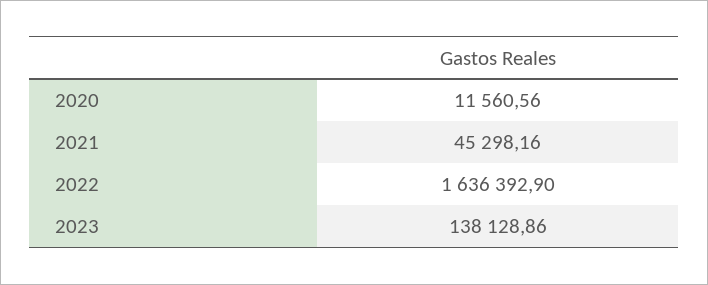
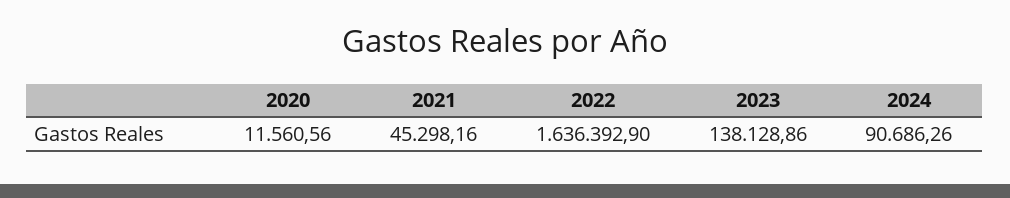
  {
    "2020": 11560.56,
    "2021": 45298.16,
    "2022": 1636392.9,
-   "2023": 138128.86
+   "2023": 138128.86,
+   "2024": 90686.26
  }

